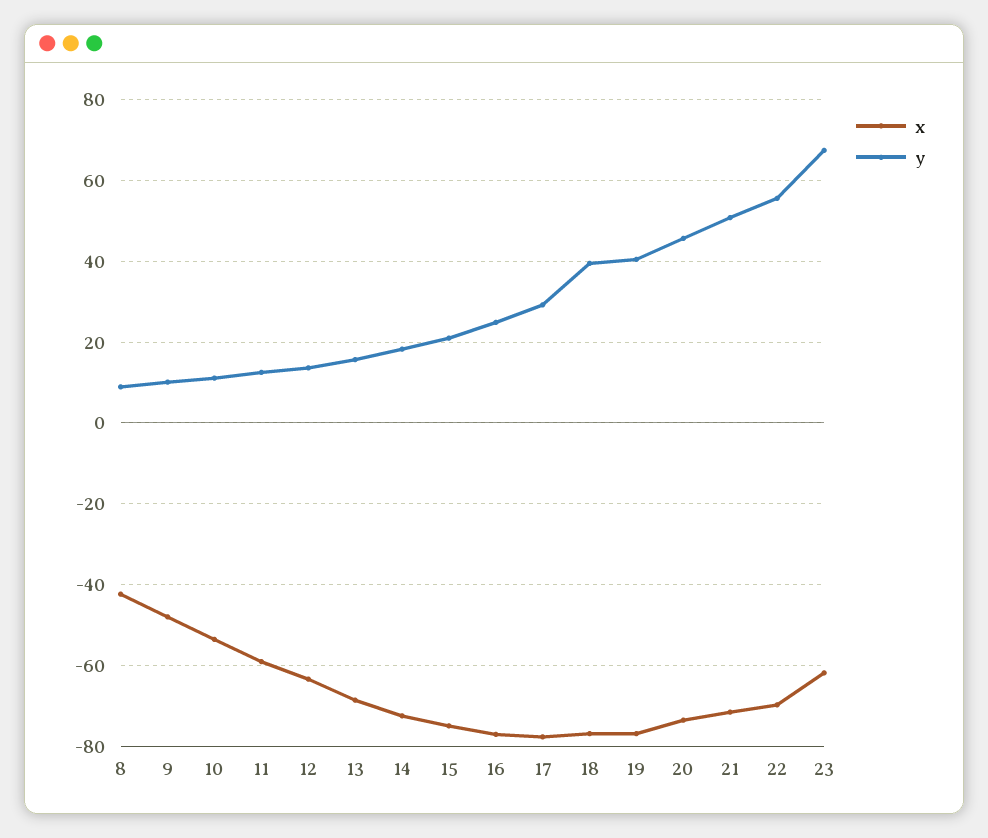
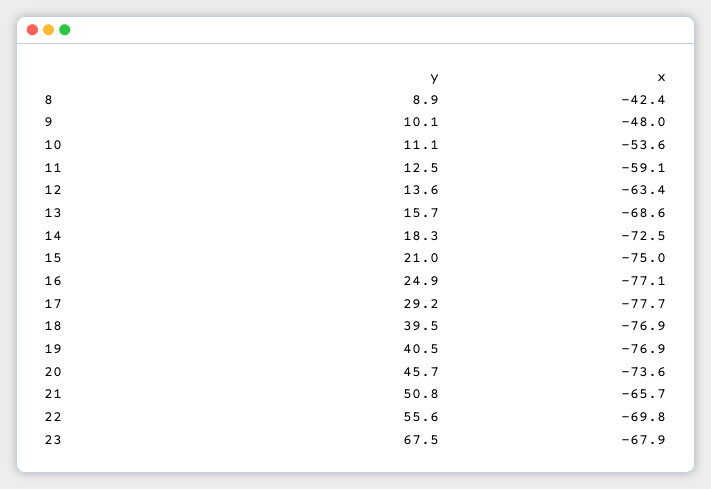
  {
    "x": {
      "8": -42.4,
      "9": -48,
      "10": -53.6,
      "11": -59.1,
      "12": -63.4,
      "13": -68.6,
      "14": -72.5,
      "15": -75,
      "16": -77.1,
      "17": -77.7,
      "18": -76.9,
      "19": -76.9,
      "20": -73.6,
-     "21": -72,
+     "21": -65.7,
      "22": -69.8,
-     "23": -62
+     "23": -67.9
    },
    "y": {
      "8": 8.9,
      "9": 10.1,
      "10": 11.1,
      "11": 12.5,
      "12": 13.6,
      "13": 15.7,
      "14": 18.3,
      "15": 21,
      "16": 24.9,
      "17": 29.2,
      "18": 39.5,
      "19": 40.5,
      "20": 45.7,
      "21": 50.8,
      "22": 55.6,
      "23": 67.5
    }
  }

